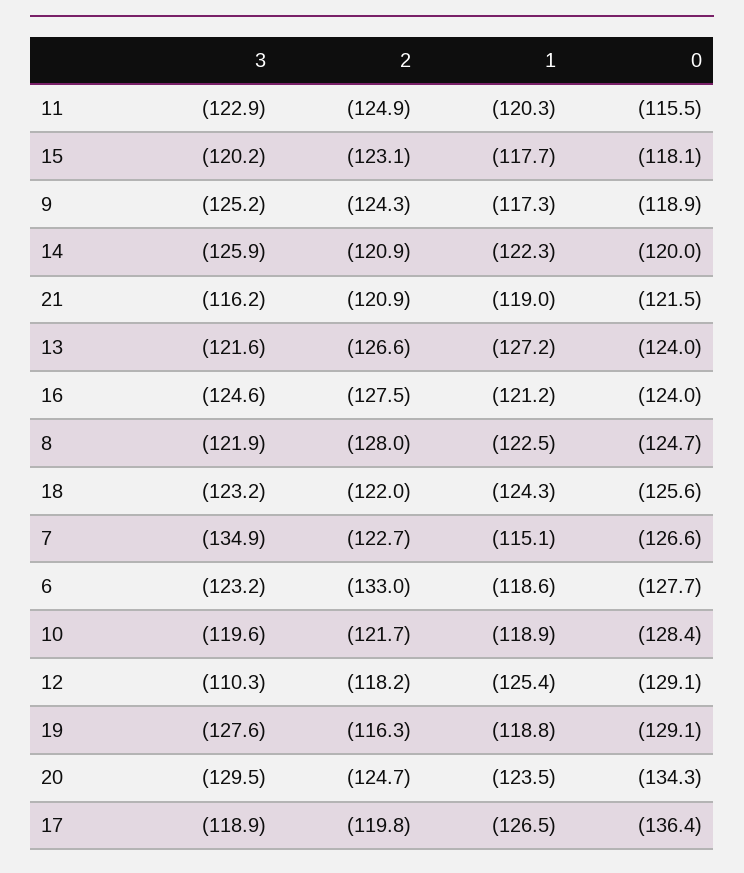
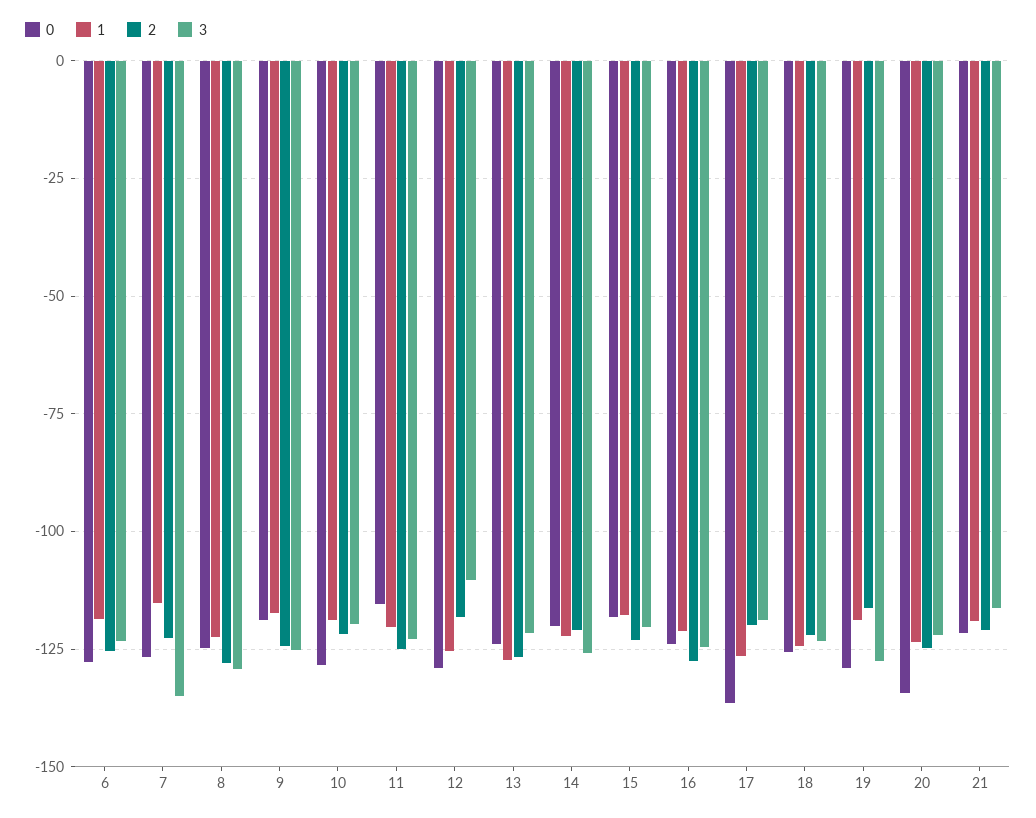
  {
    "3": {
      "11": -122.9,
      "15": -120.2,
      "9": -125.2,
      "14": -125.9,
      "21": -116.2,
      "13": -121.6,
      "16": -124.6,
-     "8": -121.9,
+     "8": -130,
      "18": -123.2,
      "7": -134.9,
      "6": -123.2,
      "10": -119.6,
      "12": -110.3,
      "19": -127.6,
-     "20": -129.5,
+     "20": -122.5,
      "17": -118.9
    },
    "2": {
      "11": -124.9,
      "15": -123.1,
      "9": -124.3,
      "14": -120.9,
      "21": -120.9,
      "13": -126.6,
      "16": -127.5,
      "8": -128,
      "18": -122,
      "7": -122.7,
-     "6": -133,
+     "6": -125,
      "10": -121.7,
      "12": -118.2,
      "19": -116.3,
      "20": -124.7,
      "17": -119.8
    },
    "1": {
      "11": -120.3,
      "15": -117.7,
      "9": -117.3,
      "14": -122.3,
      "21": -119,
      "13": -127.2,
      "16": -121.2,
      "8": -122.5,
      "18": -124.3,
      "7": -115.1,
      "6": -118.6,
      "10": -118.9,
      "12": -125.4,
      "19": -118.8,
      "20": -123.5,
      "17": -126.5
    },
    "0": {
      "11": -115.5,
      "15": -118.1,
      "9": -118.9,
      "14": -120,
      "21": -121.5,
      "13": -124,
      "16": -124,
      "8": -124.7,
      "18": -125.6,
      "7": -126.6,
      "6": -127.7,
      "10": -128.4,
      "12": -129.1,
      "19": -129.1,
      "20": -134.3,
      "17": -136.4
    }
  }

